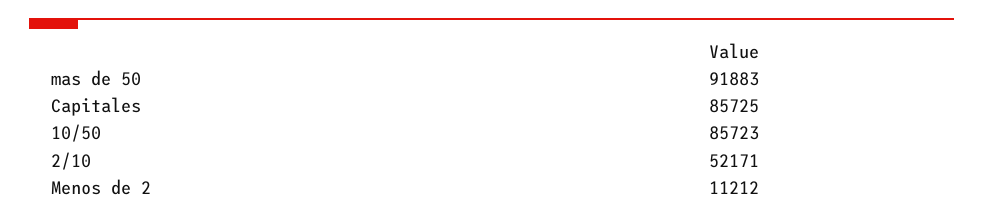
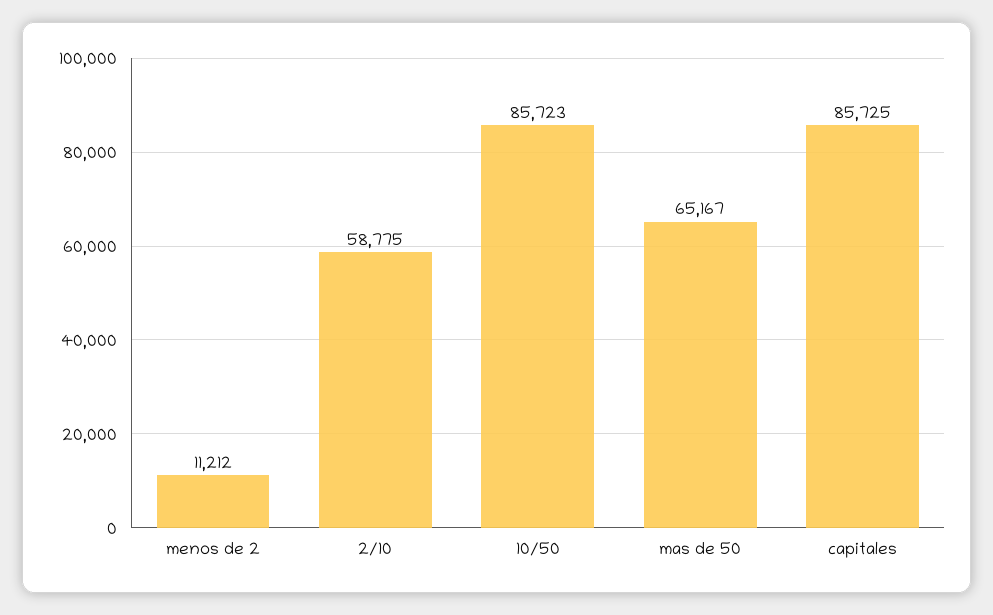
  {
-   "mas de 50": 91883,
+   "mas de 50": 65167,
    "Capitales": 85725,
    "10/50": 85723,
-   "2/10": 52171,
+   "2/10": 58775,
    "Menos de 2": 11212
  }

